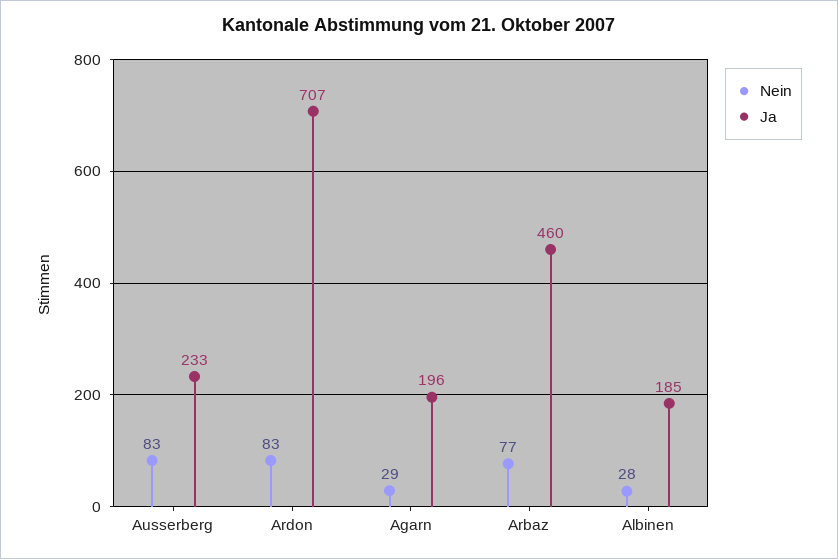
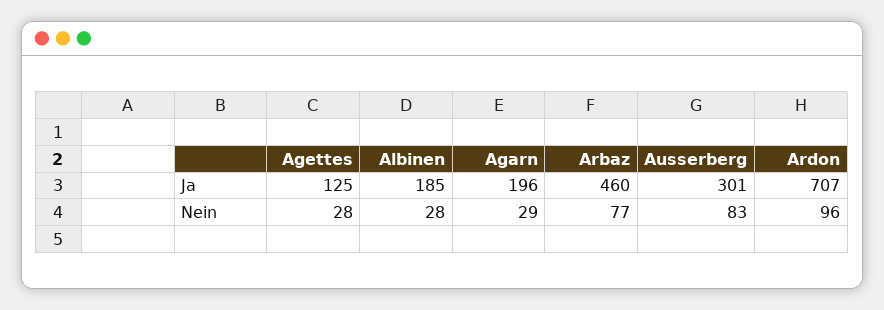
  {
    "Nein": {
      "Ausserberg": 83,
-     "Ardon": 83,
+     "Ardon": 96,
      "Agarn": 29,
      "Arbaz": 77,
-     "Albinen": 28
+     "Albinen": 28,
+     "Agettes": 28
    },
    "Ja": {
-     "Ausserberg": 233,
+     "Ausserberg": 301,
      "Ardon": 707,
      "Agarn": 196,
      "Arbaz": 460,
-     "Albinen": 185
+     "Albinen": 185,
+     "Agettes": 125
    }
  }

